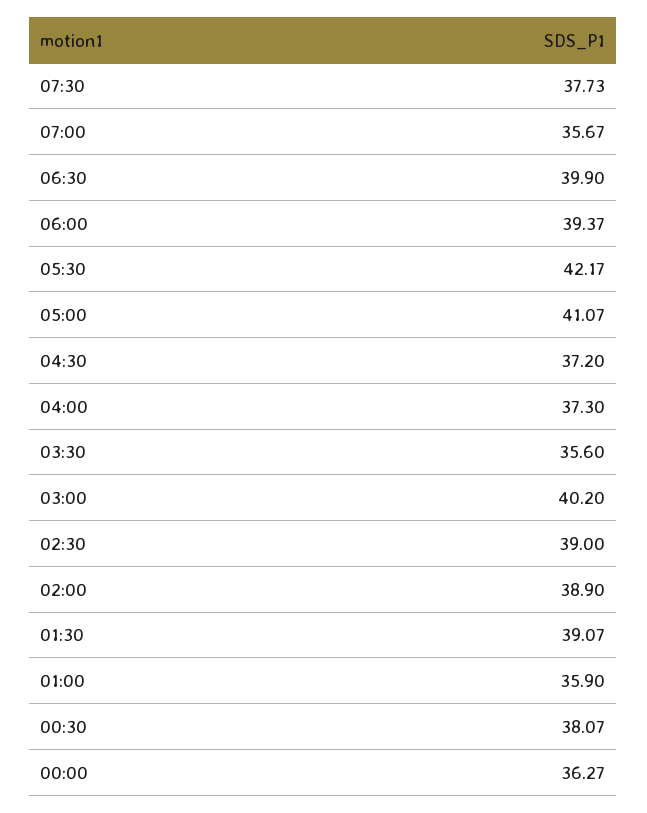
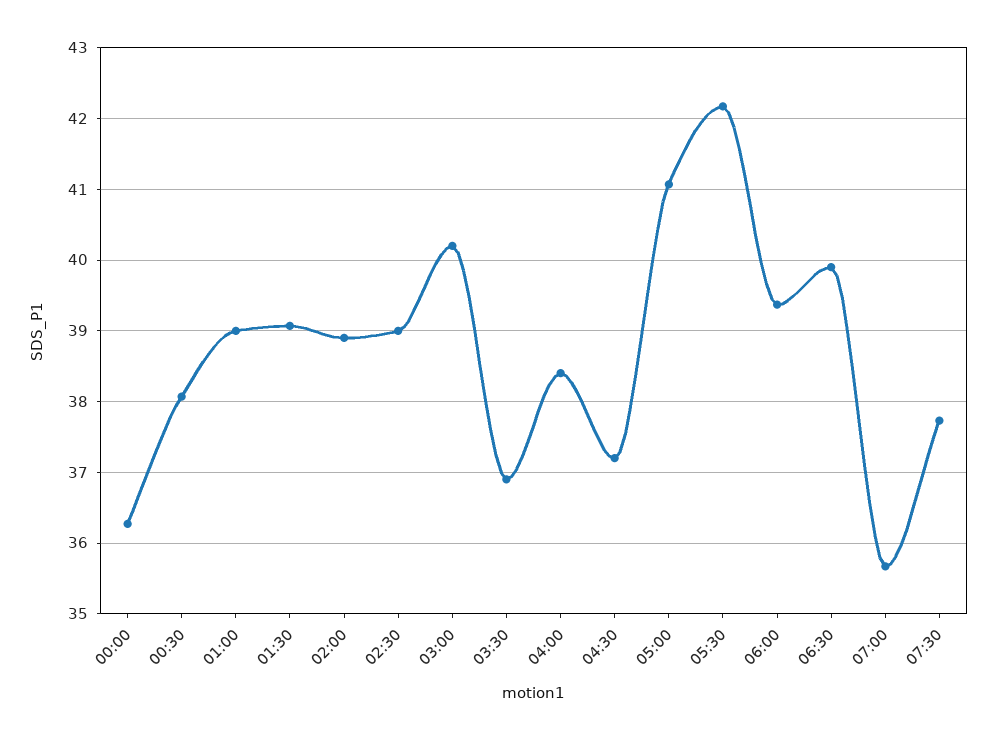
  {
    "07:30": 37.73,
    "07:00": 35.67,
    "06:30": 39.9,
    "06:00": 39.37,
    "05:30": 42.17,
    "05:00": 41.07,
    "04:30": 37.2,
-   "04:00": 37.3,
+   "04:00": 38.4,
-   "03:30": 35.6,
+   "03:30": 36.9,
    "03:00": 40.2,
    "02:30": 39,
    "02:00": 38.9,
    "01:30": 39.07,
-   "01:00": 35.9,
+   "01:00": 39,
    "00:30": 38.07,
    "00:00": 36.27
  }

